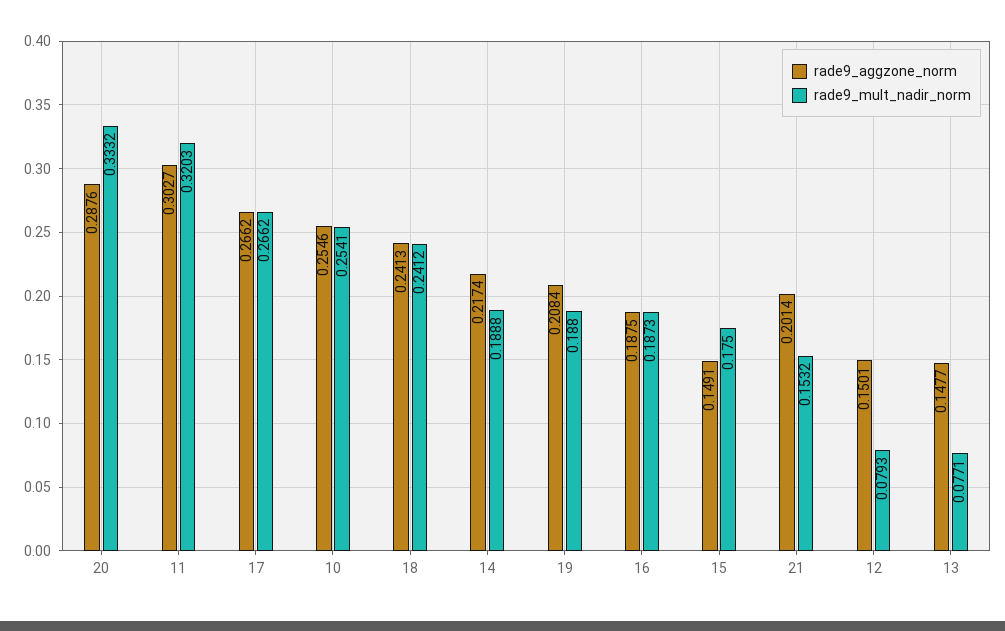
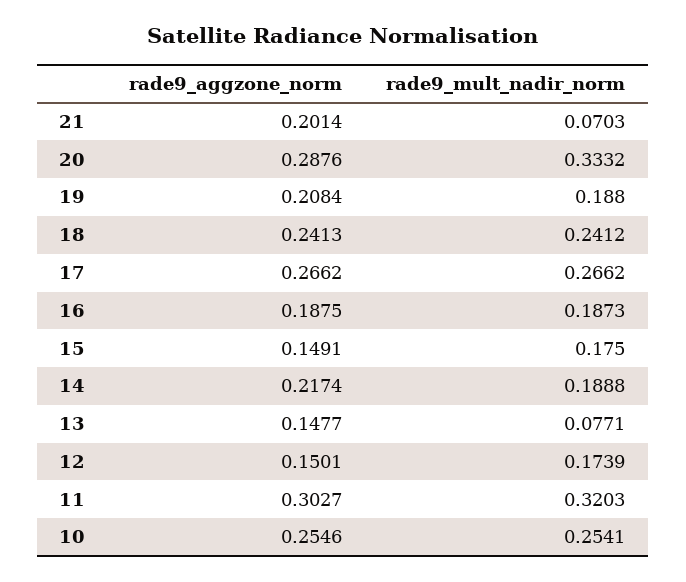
  {
    "rade9_aggzone_norm": {
      "20": 0.2876,
      "11": 0.3027,
      "17": 0.2662,
      "10": 0.2546,
      "18": 0.2413,
      "14": 0.2174,
      "19": 0.2084,
      "16": 0.1875,
      "15": 0.1491,
      "21": 0.2014,
      "12": 0.1501,
      "13": 0.1477
    },
    "rade9_mult_nadir_norm": {
      "20": 0.3332,
      "11": 0.3203,
      "17": 0.2662,
      "10": 0.2541,
      "18": 0.2412,
      "14": 0.1888,
      "19": 0.188,
      "16": 0.1873,
      "15": 0.175,
-     "21": 0.1532,
+     "21": 0.0703,
-     "12": 0.0793,
+     "12": 0.1739,
      "13": 0.0771
    }
  }

